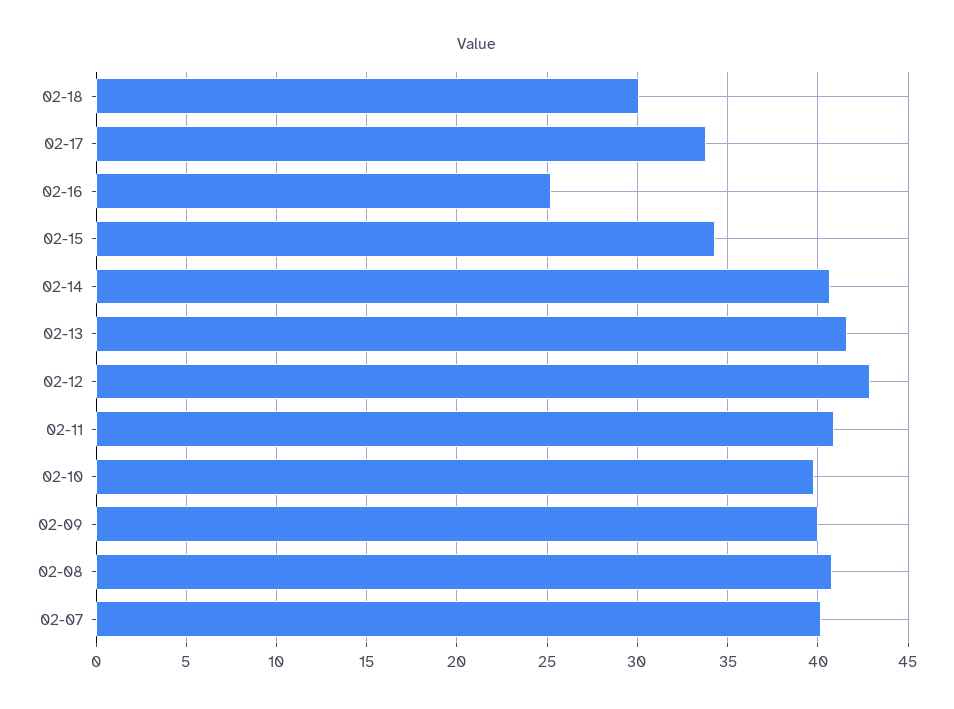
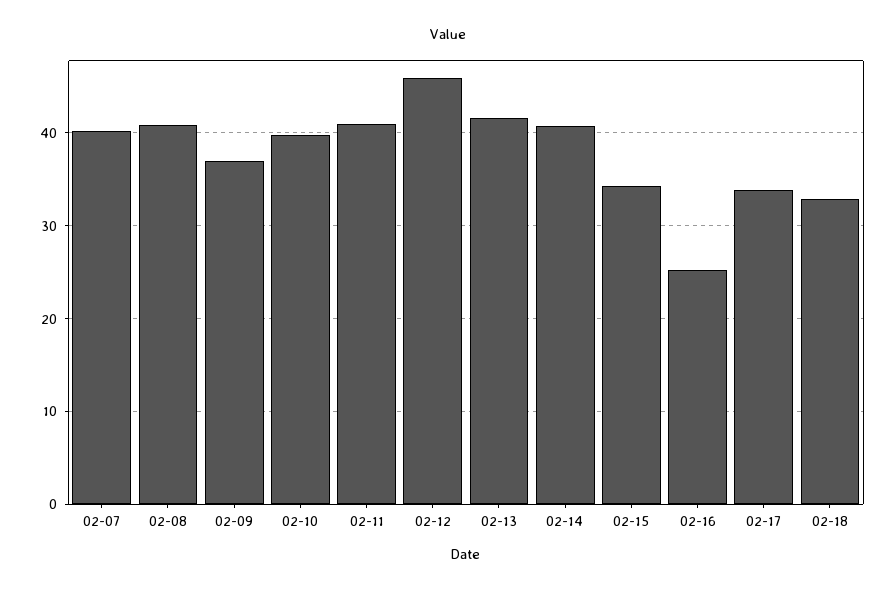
  {
-   "02-18": 30,
+   "02-18": 33,
    "02-17": 34,
    "02-16": 25,
    "02-15": 34.5,
    "02-14": 40.5,
    "02-13": 41.5,
-   "02-12": 43,
+   "02-12": 46,
    "02-11": 41,
    "02-10": 40,
-   "02-09": 40,
+   "02-09": 37,
    "02-08": 41,
    "02-07": 40
  }

